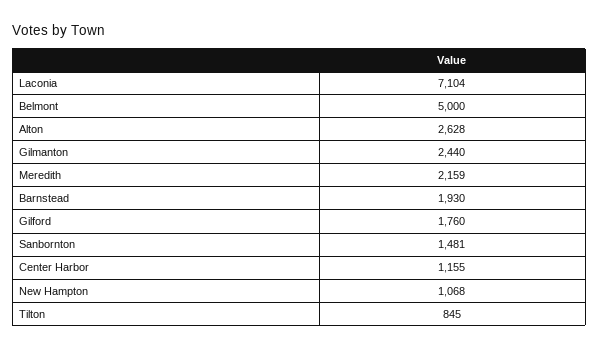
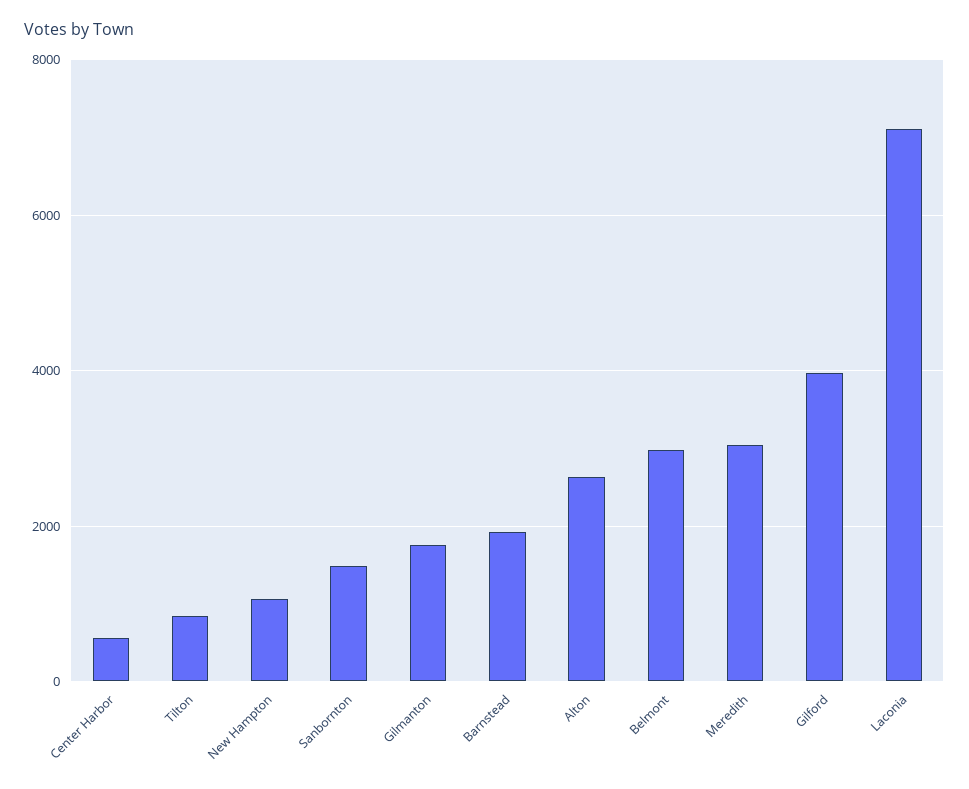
  {
    "Laconia": 7104,
-   "Belmont": 5000,
+   "Belmont": 3000,
    "Alton": 2628,
-   "Gilmanton": 2440,
+   "Gilmanton": 1800,
-   "Meredith": 2159,
+   "Meredith": 3000,
    "Barnstead": 1930,
-   "Gilford": 1760,
+   "Gilford": 4000,
    "Sanbornton": 1481,
-   "Center Harbor": 1155,
+   "Center Harbor": 600,
    "New Hampton": 1068,
    "Tilton": 845
  }

